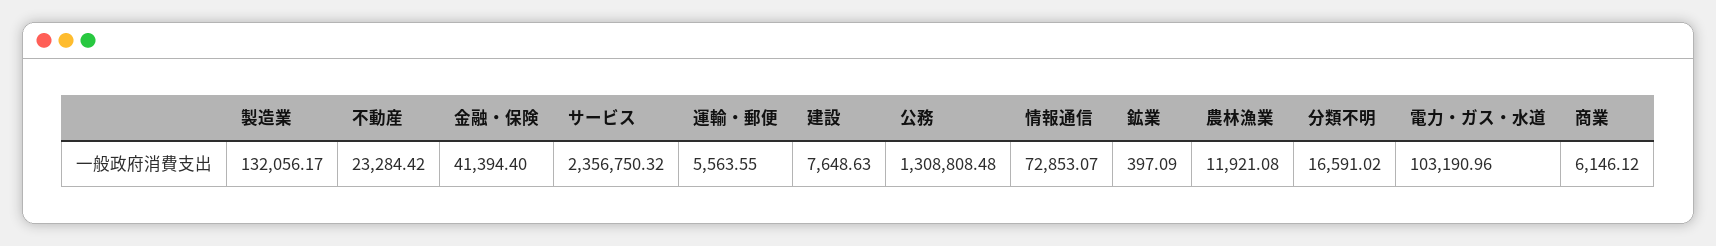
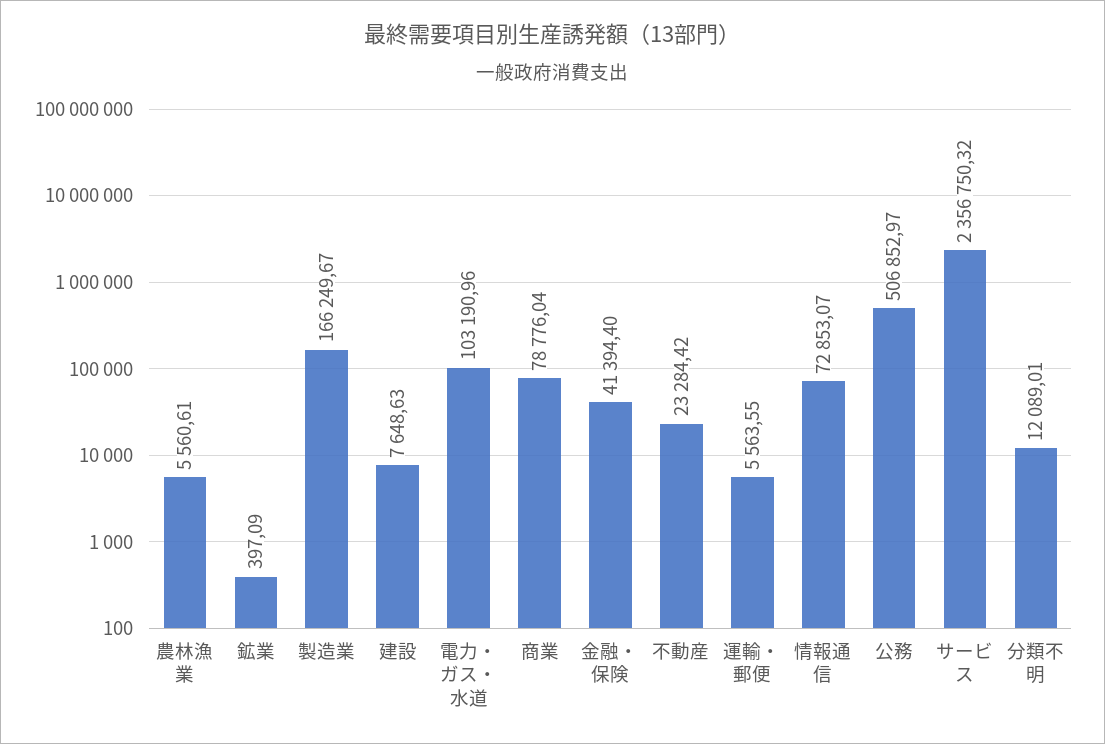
  {
-   "製造業": 132056.17,
+   "製造業": 166249.67,
    "不動産": 23284.42,
    "金融・保険": 41394.4,
    "サービス": 2356750.32,
    "運輸・郵便": 5563.55,
    "建設": 7648.63,
-   "公務": 1308808.48,
+   "公務": 506852.97,
    "情報通信": 72853.07,
    "鉱業": 397.09,
-   "農林漁業": 11921.08,
+   "農林漁業": 5560.61,
-   "分類不明": 16591.02,
+   "分類不明": 12089.01,
    "電力・ガス・水道": 103190.96,
-   "商業": 6146.12
+   "商業": 78776.04
  }

